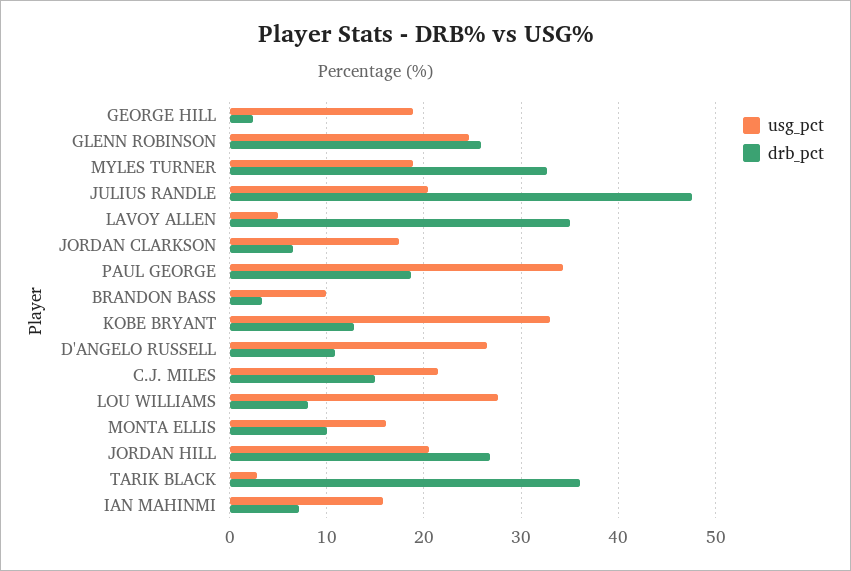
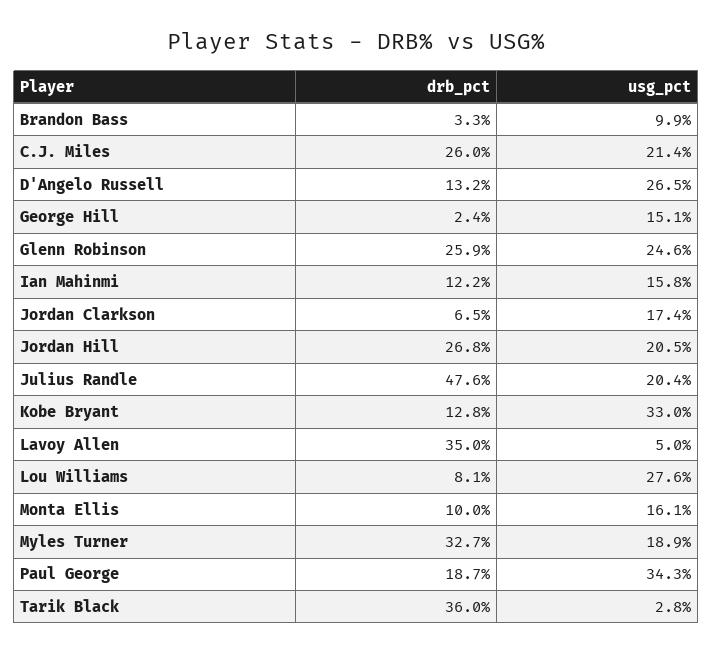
  {
    "usg_pct": {
-     "GEORGE HILL": 19,
+     "GEORGE HILL": 15.1,
      "GLENN ROBINSON": 24.6,
      "MYLES TURNER": 18.9,
      "JULIUS RANDLE": 20.4,
      "LAVOY ALLEN": 5,
      "JORDAN CLARKSON": 17.4,
      "PAUL GEORGE": 34.3,
      "BRANDON BASS": 9.9,
      "KOBE BRYANT": 33,
      "D'ANGELO RUSSELL": 26.5,
      "C.J. MILES": 21.4,
      "LOU WILLIAMS": 27.6,
      "MONTA ELLIS": 16.1,
      "JORDAN HILL": 20.5,
      "TARIK BLACK": 2.8,
      "IAN MAHINMI": 15.8
    },
    "drb_pct": {
      "GEORGE HILL": 2.4,
      "GLENN ROBINSON": 25.9,
      "MYLES TURNER": 32.7,
      "JULIUS RANDLE": 47.6,
      "LAVOY ALLEN": 35,
      "JORDAN CLARKSON": 6.5,
      "PAUL GEORGE": 18.7,
      "BRANDON BASS": 3.3,
      "KOBE BRYANT": 12.8,
-     "D'ANGELO RUSSELL": 11,
+     "D'ANGELO RUSSELL": 13.2,
-     "C.J. MILES": 15,
+     "C.J. MILES": 26,
      "LOU WILLIAMS": 8.1,
      "MONTA ELLIS": 10,
      "JORDAN HILL": 26.8,
      "TARIK BLACK": 36,
-     "IAN MAHINMI": 7
+     "IAN MAHINMI": 12.2
    }
  }

